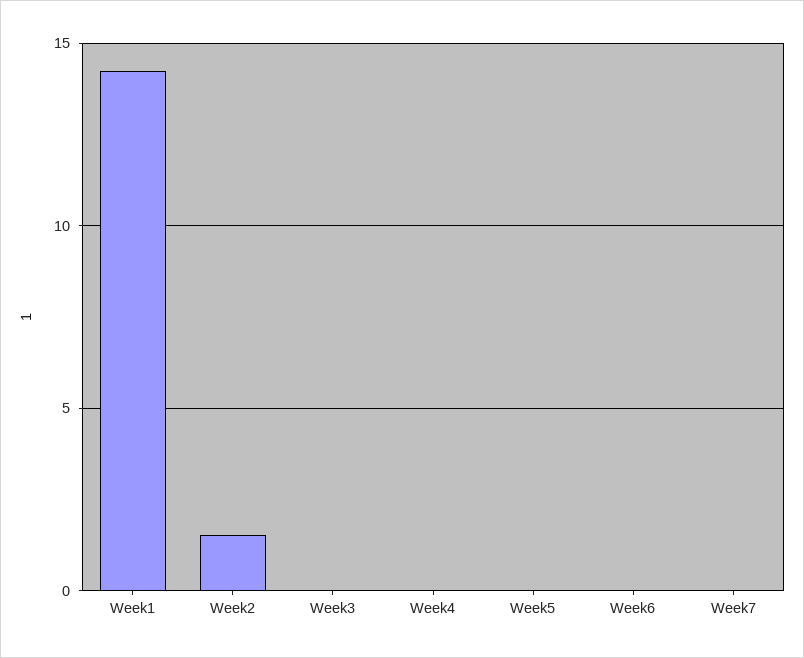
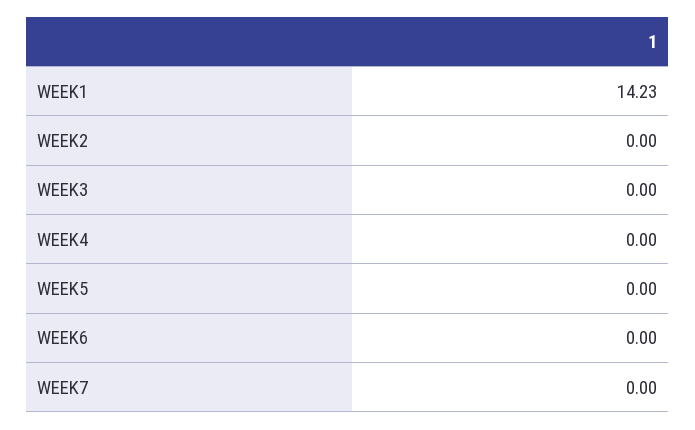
  {
    "Week1": 14.23,
-   "Week2": 1.5,
+   "Week2": 0,
    "Week3": 0,
    "Week4": 0,
    "Week5": 0,
    "Week6": 0,
    "Week7": 0
  }

